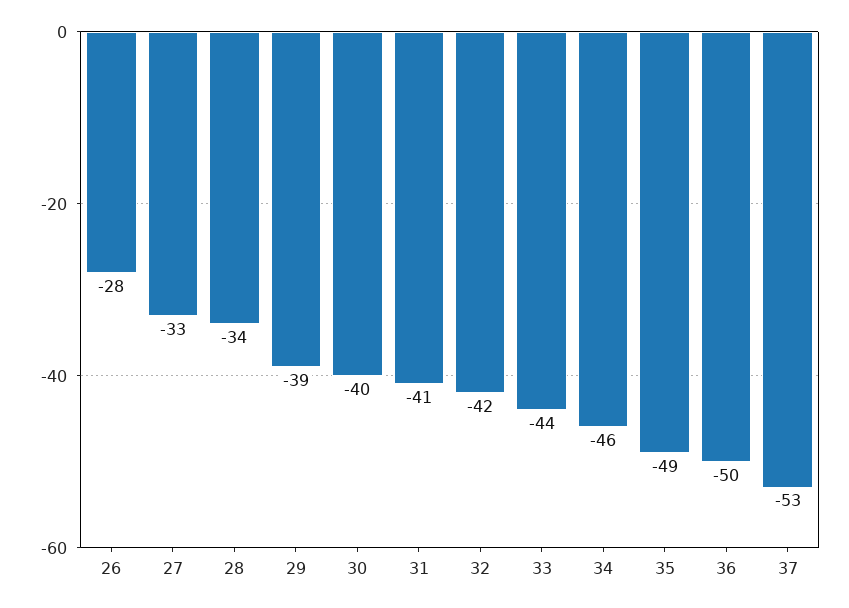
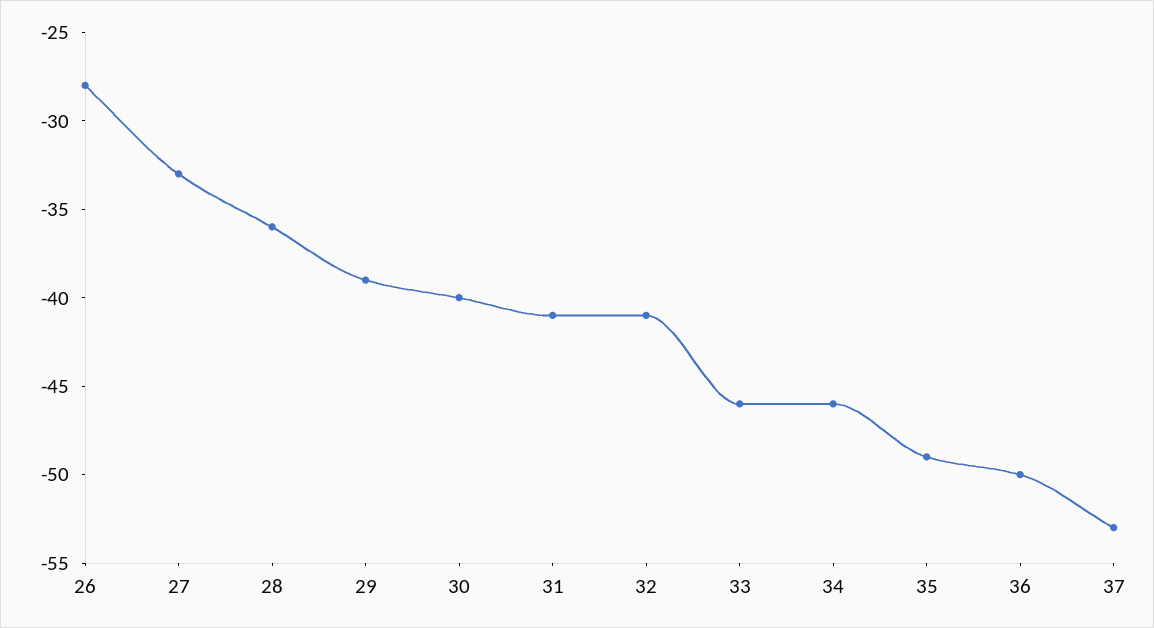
  {
    "26": -28,
    "27": -33,
-   "28": -34,
+   "28": -36,
    "29": -39,
    "30": -40,
    "31": -41,
-   "32": -42,
+   "32": -41,
-   "33": -44,
+   "33": -46,
    "34": -46,
    "35": -49,
    "36": -50,
    "37": -53
  }

